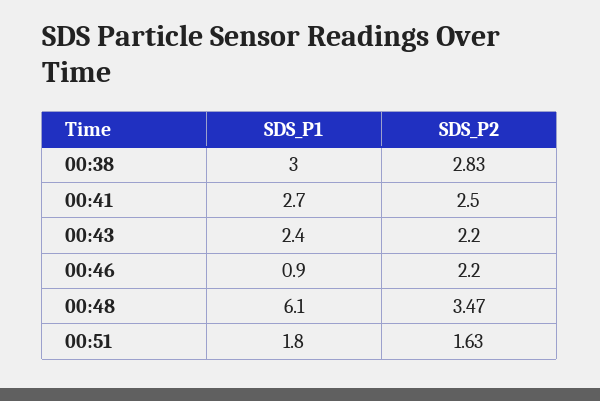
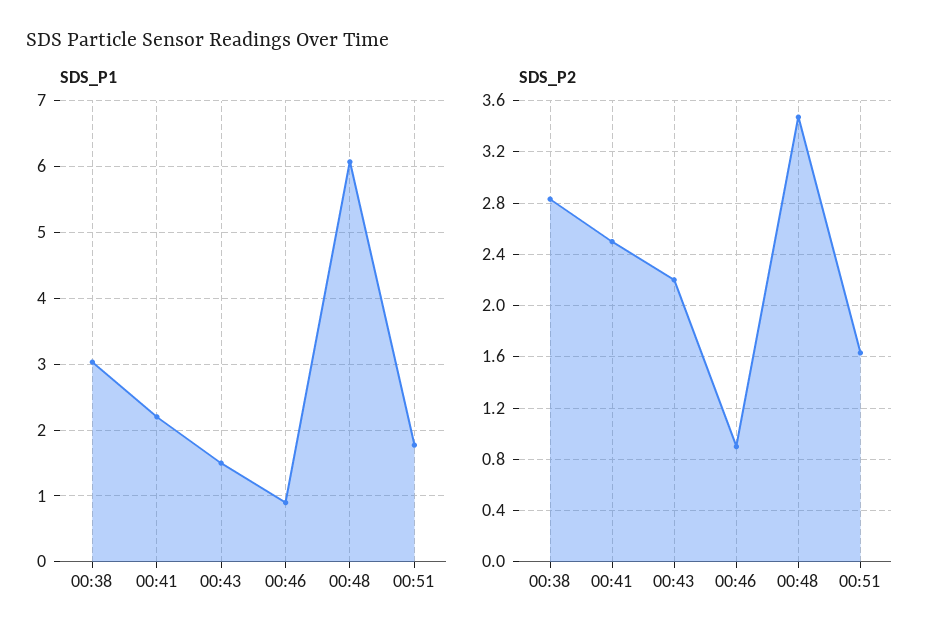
  {
    "SDS_P1": {
      "00:38": 3,
-     "00:41": 2.7,
+     "00:41": 2.2,
-     "00:43": 2.4,
+     "00:43": 1.5,
      "00:46": 0.9,
      "00:48": 6.1,
      "00:51": 1.8
    },
    "SDS_P2": {
      "00:38": 2.83,
      "00:41": 2.5,
      "00:43": 2.2,
-     "00:46": 2.2,
+     "00:46": 0.9,
      "00:48": 3.47,
      "00:51": 1.63
    }
  }

